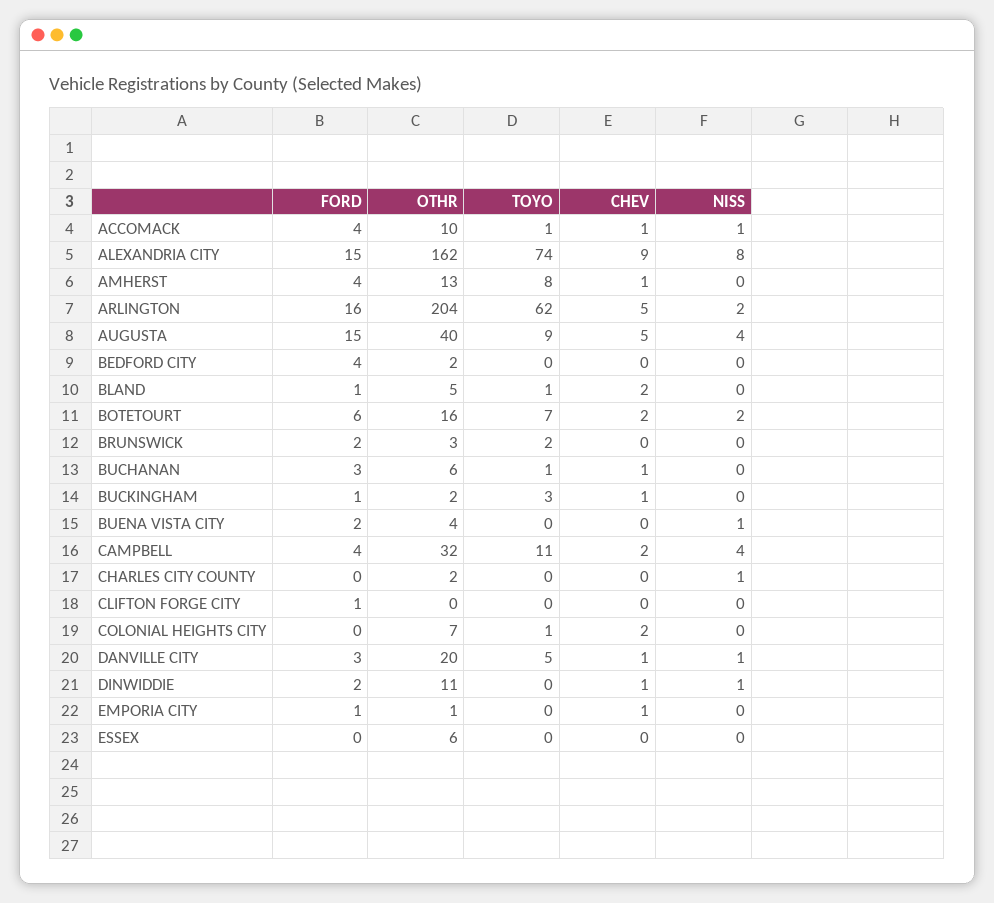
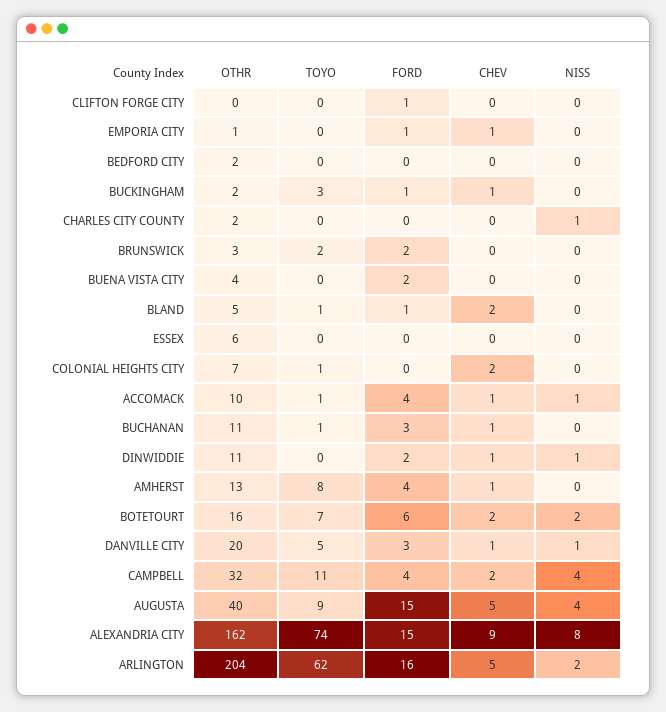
  {
    "FORD": {
      "ACCOMACK": 4,
      "ALEXANDRIA CITY": 15,
      "AMHERST": 4,
      "ARLINGTON": 16,
      "AUGUSTA": 15,
-     "BEDFORD CITY": 4,
+     "BEDFORD CITY": 0,
      "BLAND": 1,
      "BOTETOURT": 6,
      "BRUNSWICK": 2,
      "BUCHANAN": 3,
      "BUCKINGHAM": 1,
      "BUENA VISTA CITY": 2,
      "CAMPBELL": 4,
      "CHARLES CITY COUNTY": 0,
      "CLIFTON FORGE CITY": 1,
      "COLONIAL HEIGHTS CITY": 0,
      "DANVILLE CITY": 3,
      "DINWIDDIE": 2,
      "EMPORIA CITY": 1,
      "ESSEX": 0
    },
    "OTHR": {
      "ACCOMACK": 10,
      "ALEXANDRIA CITY": 162,
      "AMHERST": 13,
      "ARLINGTON": 204,
      "AUGUSTA": 40,
      "BEDFORD CITY": 2,
      "BLAND": 5,
      "BOTETOURT": 16,
      "BRUNSWICK": 3,
-     "BUCHANAN": 6,
+     "BUCHANAN": 11,
      "BUCKINGHAM": 2,
      "BUENA VISTA CITY": 4,
      "CAMPBELL": 32,
      "CHARLES CITY COUNTY": 2,
      "CLIFTON FORGE CITY": 0,
      "COLONIAL HEIGHTS CITY": 7,
      "DANVILLE CITY": 20,
      "DINWIDDIE": 11,
      "EMPORIA CITY": 1,
      "ESSEX": 6
    },
    "TOYO": {
      "ACCOMACK": 1,
      "ALEXANDRIA CITY": 74,
      "AMHERST": 8,
      "ARLINGTON": 62,
      "AUGUSTA": 9,
      "BEDFORD CITY": 0,
      "BLAND": 1,
      "BOTETOURT": 7,
      "BRUNSWICK": 2,
      "BUCHANAN": 1,
      "BUCKINGHAM": 3,
      "BUENA VISTA CITY": 0,
      "CAMPBELL": 11,
      "CHARLES CITY COUNTY": 0,
      "CLIFTON FORGE CITY": 0,
      "COLONIAL HEIGHTS CITY": 1,
      "DANVILLE CITY": 5,
      "DINWIDDIE": 0,
      "EMPORIA CITY": 0,
      "ESSEX": 0
    },
    "CHEV": {
      "ACCOMACK": 1,
      "ALEXANDRIA CITY": 9,
      "AMHERST": 1,
      "ARLINGTON": 5,
      "AUGUSTA": 5,
      "BEDFORD CITY": 0,
      "BLAND": 2,
      "BOTETOURT": 2,
      "BRUNSWICK": 0,
      "BUCHANAN": 1,
      "BUCKINGHAM": 1,
      "BUENA VISTA CITY": 0,
      "CAMPBELL": 2,
      "CHARLES CITY COUNTY": 0,
      "CLIFTON FORGE CITY": 0,
      "COLONIAL HEIGHTS CITY": 2,
      "DANVILLE CITY": 1,
      "DINWIDDIE": 1,
      "EMPORIA CITY": 1,
      "ESSEX": 0
    },
    "NISS": {
      "ACCOMACK": 1,
      "ALEXANDRIA CITY": 8,
      "AMHERST": 0,
      "ARLINGTON": 2,
      "AUGUSTA": 4,
      "BEDFORD CITY": 0,
      "BLAND": 0,
      "BOTETOURT": 2,
      "BRUNSWICK": 0,
      "BUCHANAN": 0,
      "BUCKINGHAM": 0,
-     "BUENA VISTA CITY": 1,
+     "BUENA VISTA CITY": 0,
      "CAMPBELL": 4,
      "CHARLES CITY COUNTY": 1,
      "CLIFTON FORGE CITY": 0,
      "COLONIAL HEIGHTS CITY": 0,
      "DANVILLE CITY": 1,
      "DINWIDDIE": 1,
      "EMPORIA CITY": 0,
      "ESSEX": 0
    }
  }

